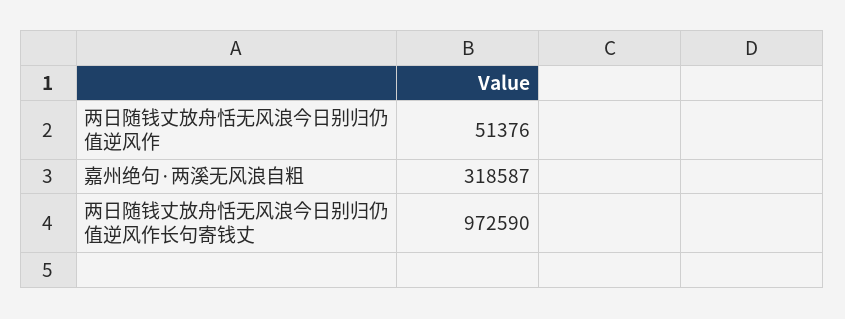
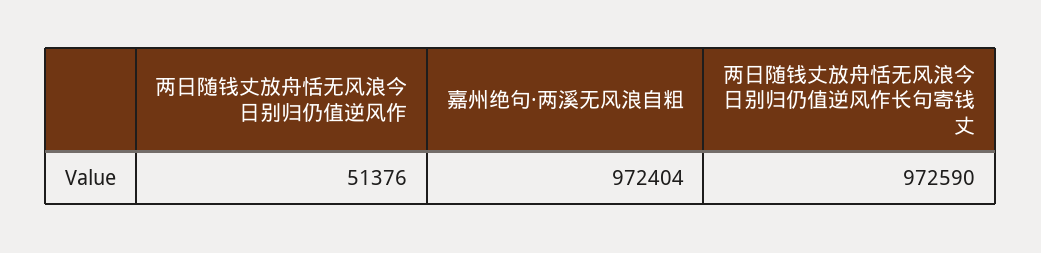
  {
    "两日随钱丈放舟恬无风浪今日别归仍值逆风作": 51376,
-   "嘉州绝句·两溪无风浪自粗": 318587,
+   "嘉州绝句·两溪无风浪自粗": 972404,
    "两日随钱丈放舟恬无风浪今日别归仍值逆风作长句寄钱丈": 972590
  }

